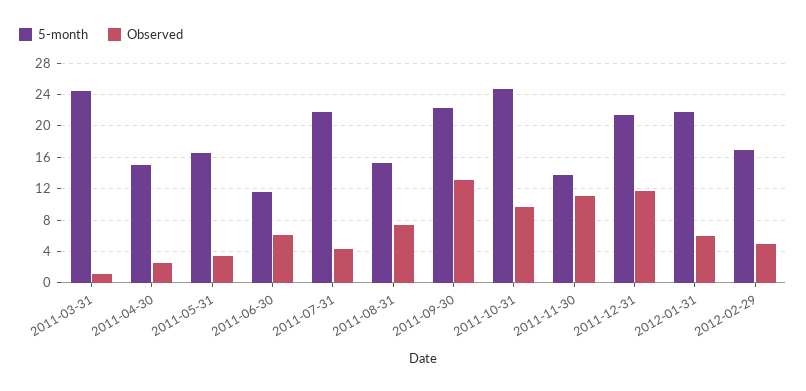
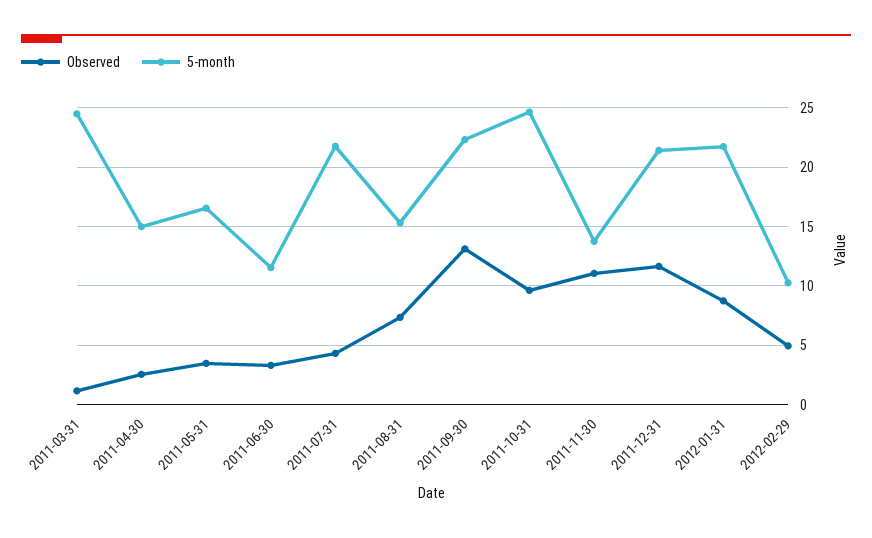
  {
    "5-month": {
      "2011-03-31": 25,
      "2011-04-30": 15,
      "2011-05-31": 17,
      "2011-06-30": 12,
      "2011-07-31": 22,
      "2011-08-31": 15,
      "2011-09-30": 22,
      "2011-10-31": 25,
      "2011-11-30": 14,
      "2011-12-31": 21,
      "2012-01-31": 22,
-     "2012-02-29": 17
+     "2012-02-29": 10
    },
    "Observed": {
      "2011-03-31": 1,
      "2011-04-30": 3,
      "2011-05-31": 3,
-     "2011-06-30": 6,
+     "2011-06-30": 3,
      "2011-07-31": 4,
      "2011-08-31": 7,
      "2011-09-30": 13,
      "2011-10-31": 10,
      "2011-11-30": 11,
      "2011-12-31": 12,
-     "2012-01-31": 6,
+     "2012-01-31": 9,
      "2012-02-29": 5
    }
  }

